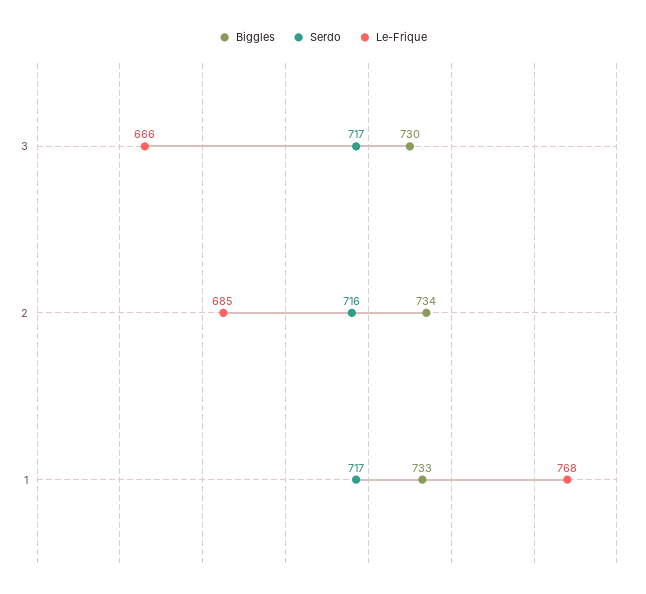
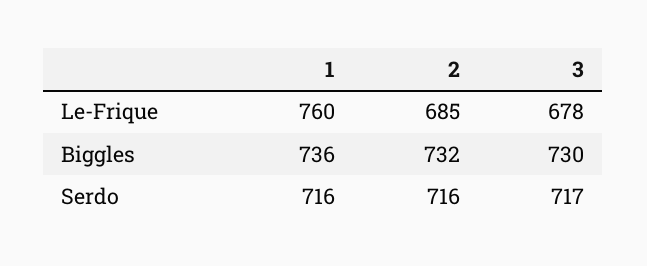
  {
    "Biggles": {
      "3": 730,
-     "2": 734,
+     "2": 732,
-     "1": 733
+     "1": 736
    },
    "Serdo": {
      "3": 717,
      "2": 716,
-     "1": 717
+     "1": 716
    },
    "Le-Frique": {
-     "3": 666,
+     "3": 678,
      "2": 685,
-     "1": 768
+     "1": 760
    }
  }

